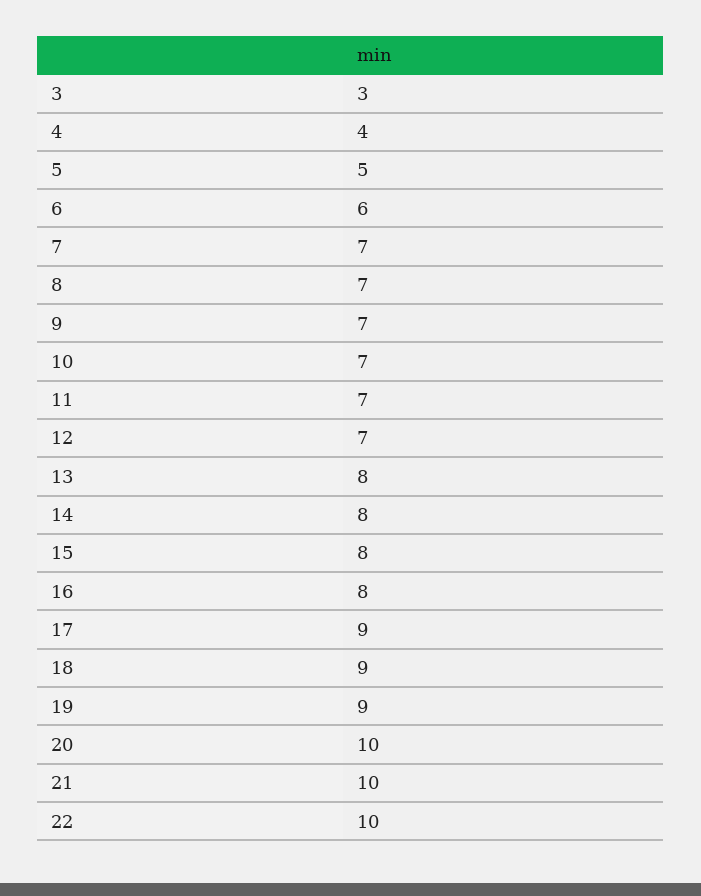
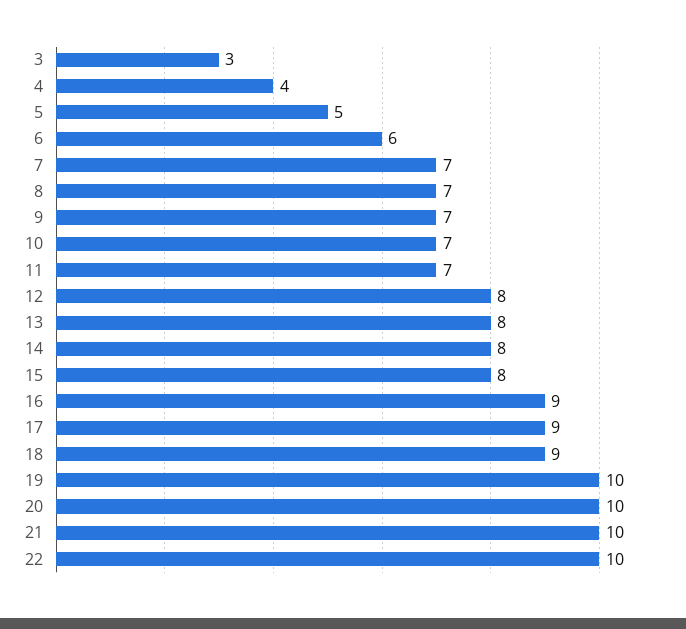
  {
    "3": 3,
    "4": 4,
    "5": 5,
    "6": 6,
    "7": 7,
    "8": 7,
    "9": 7,
    "10": 7,
    "11": 7,
-   "12": 7,
+   "12": 8,
    "13": 8,
    "14": 8,
    "15": 8,
-   "16": 8,
+   "16": 9,
    "17": 9,
    "18": 9,
-   "19": 9,
+   "19": 10,
    "20": 10,
    "21": 10,
    "22": 10
  }

